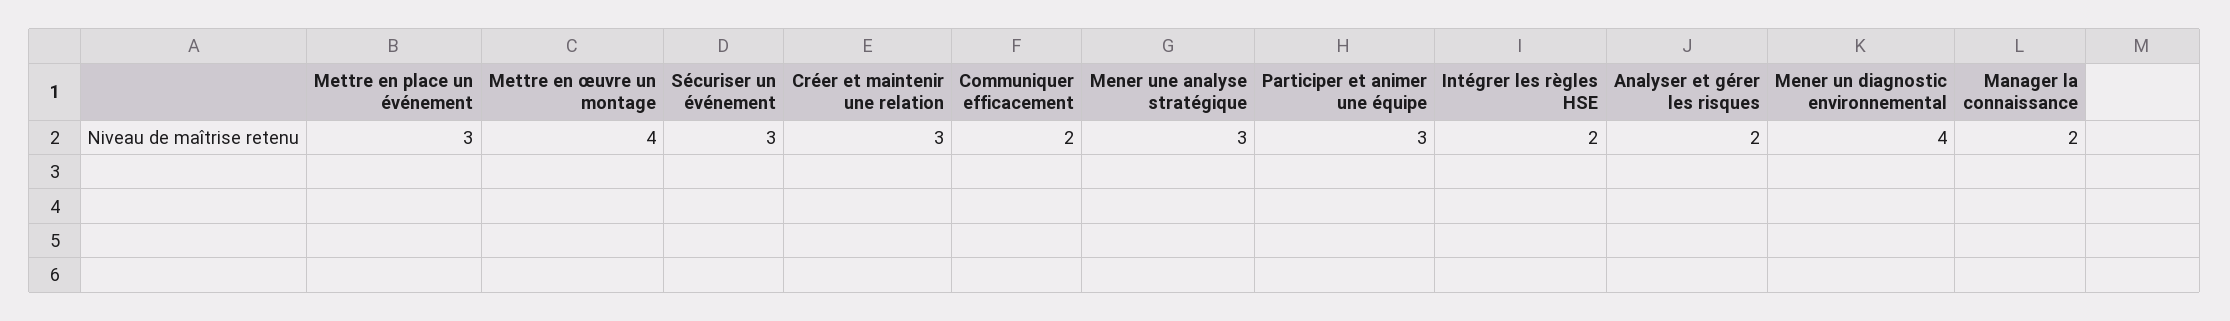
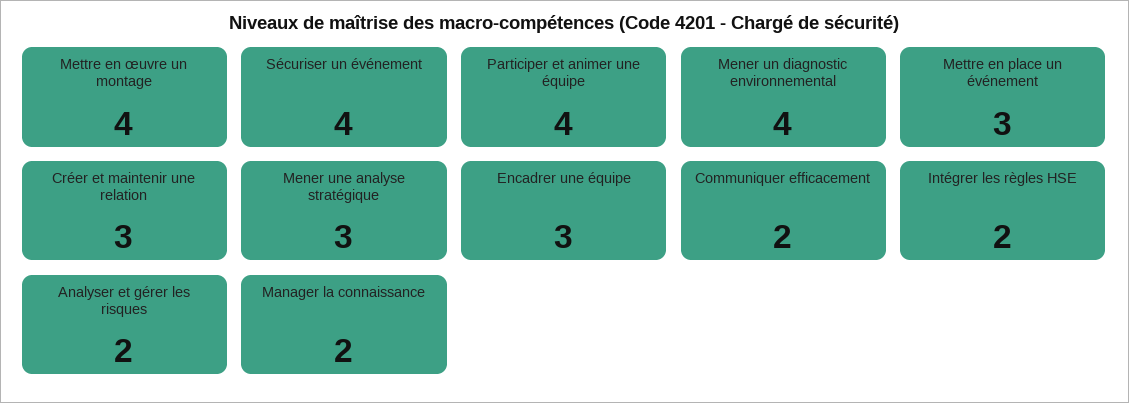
  {
    "Mettre en place un événement": 3,
    "Mettre en œuvre un montage": 4,
-   "Sécuriser un événement": 3,
+   "Sécuriser un événement": 4,
    "Créer et maintenir une relation": 3,
    "Communiquer efficacement": 2,
    "Mener une analyse stratégique": 3,
-   "Participer et animer une équipe": 3,
+   "Participer et animer une équipe": 4,
    "Intégrer les règles HSE": 2,
    "Analyser et gérer les risques": 2,
    "Mener un diagnostic environnemental": 4,
-   "Manager la connaissance": 2
+   "Manager la connaissance": 2,
+   "Encadrer une équipe": 3
  }

